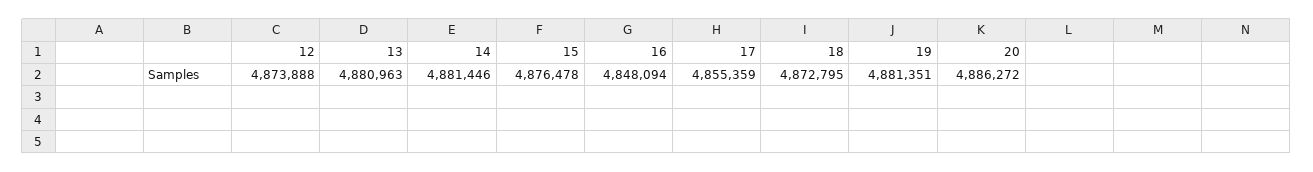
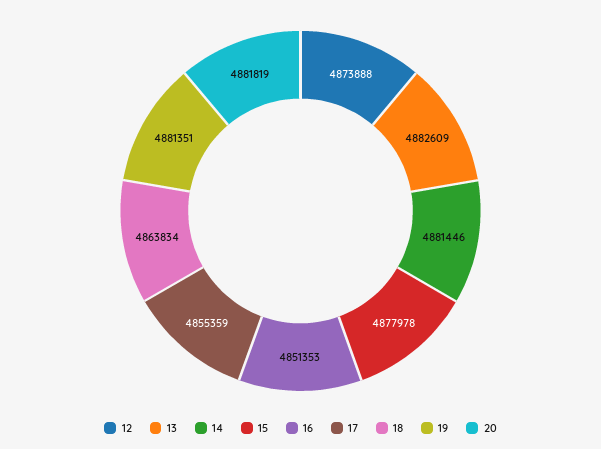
  {
    "12": 4873888,
-   "13": 4880963,
+   "13": 4882609,
    "14": 4881446,
-   "15": 4876478,
+   "15": 4877978,
-   "16": 4848094,
+   "16": 4851353,
    "17": 4855359,
-   "18": 4872795,
+   "18": 4863834,
    "19": 4881351,
-   "20": 4886272
+   "20": 4881819
  }

